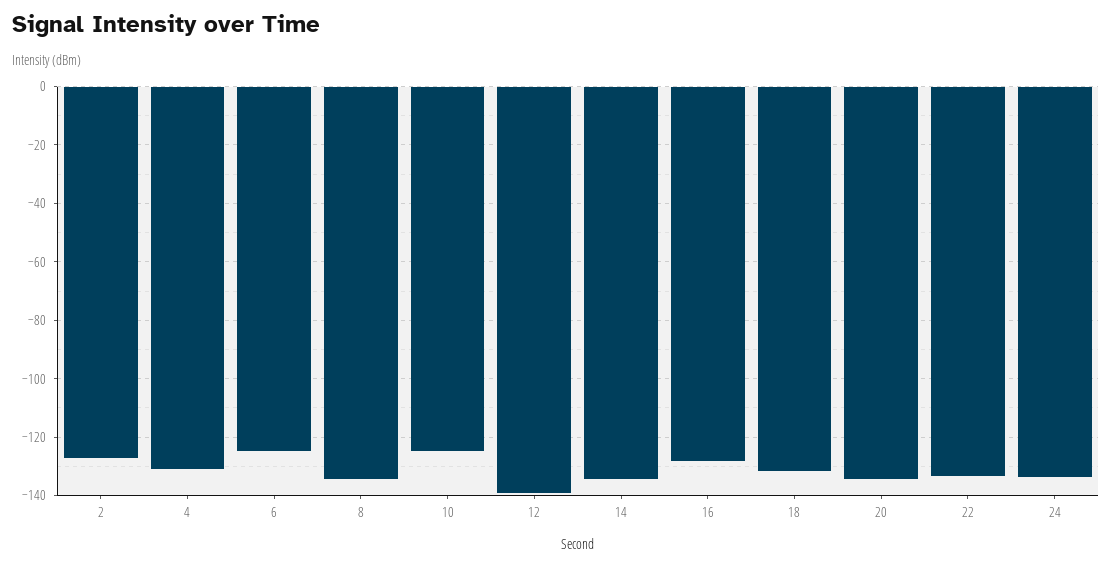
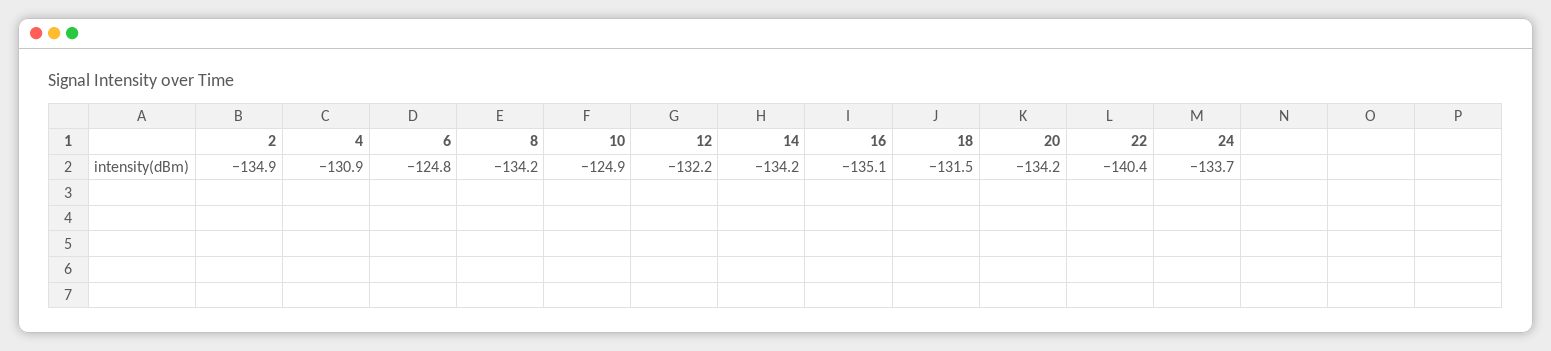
  {
-   "2": -127.5,
+   "2": -134.9,
    "4": -130.9,
    "6": -124.8,
    "8": -134.2,
    "10": -124.9,
-   "12": -140,
+   "12": -132.2,
    "14": -134.2,
-   "16": -127.5,
+   "16": -135.1,
    "18": -131.5,
    "20": -134.2,
-   "22": -132.5,
+   "22": -140.4,
    "24": -133.7
  }

